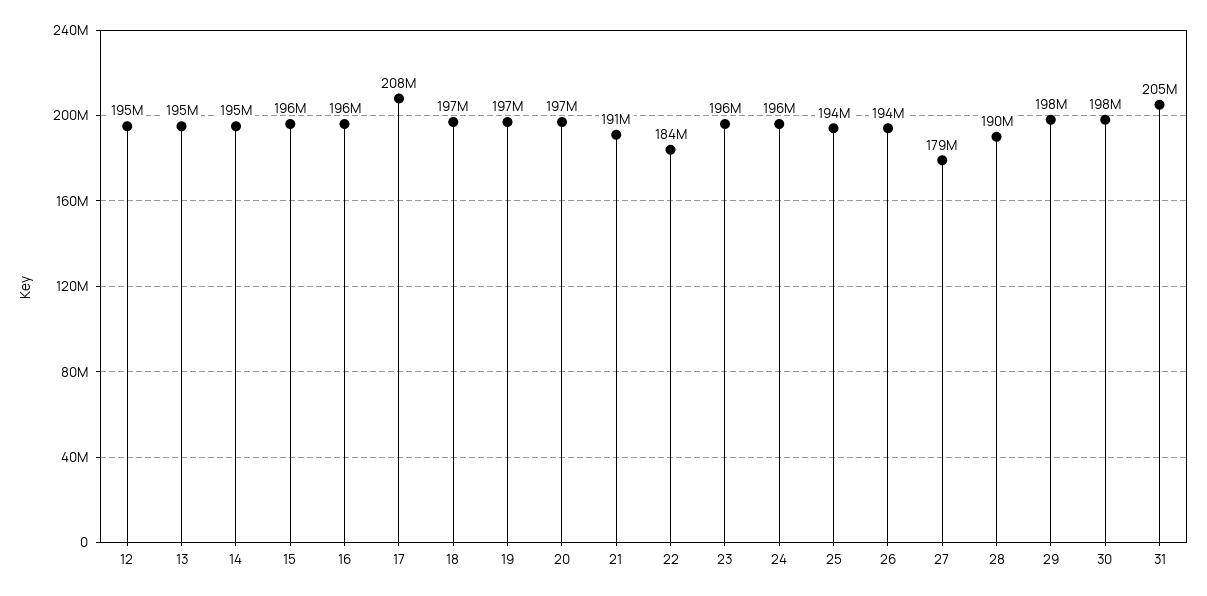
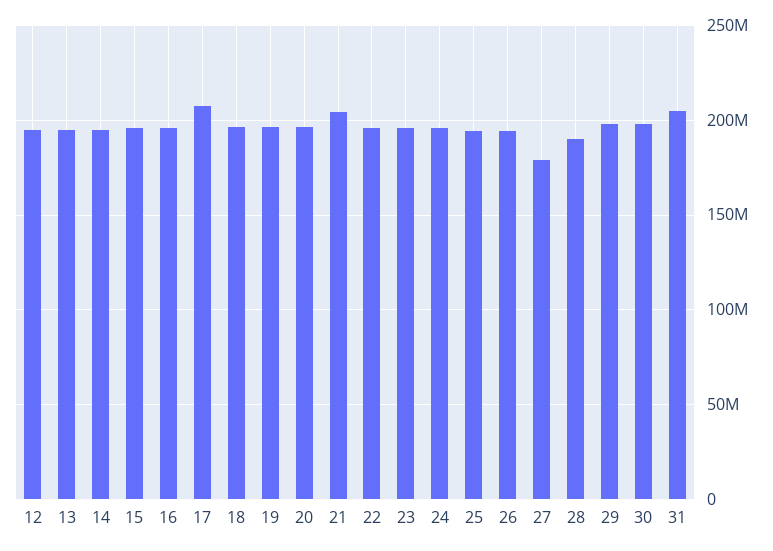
  {
    "12": 195000000,
    "13": 195000000,
    "14": 195000000,
    "15": 196000000,
    "16": 196000000,
    "17": 208000000,
    "18": 197000000,
    "19": 197000000,
    "20": 197000000,
-   "21": 191000000,
+   "21": 205000000,
-   "22": 184000000,
+   "22": 195000000,
    "23": 196000000,
    "24": 196000000,
    "25": 194000000,
    "26": 194000000,
    "27": 179000000,
    "28": 190000000,
    "29": 198000000,
    "30": 198000000,
    "31": 205000000
  }

